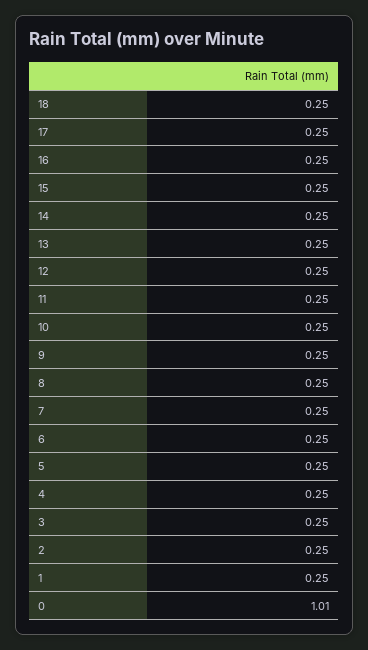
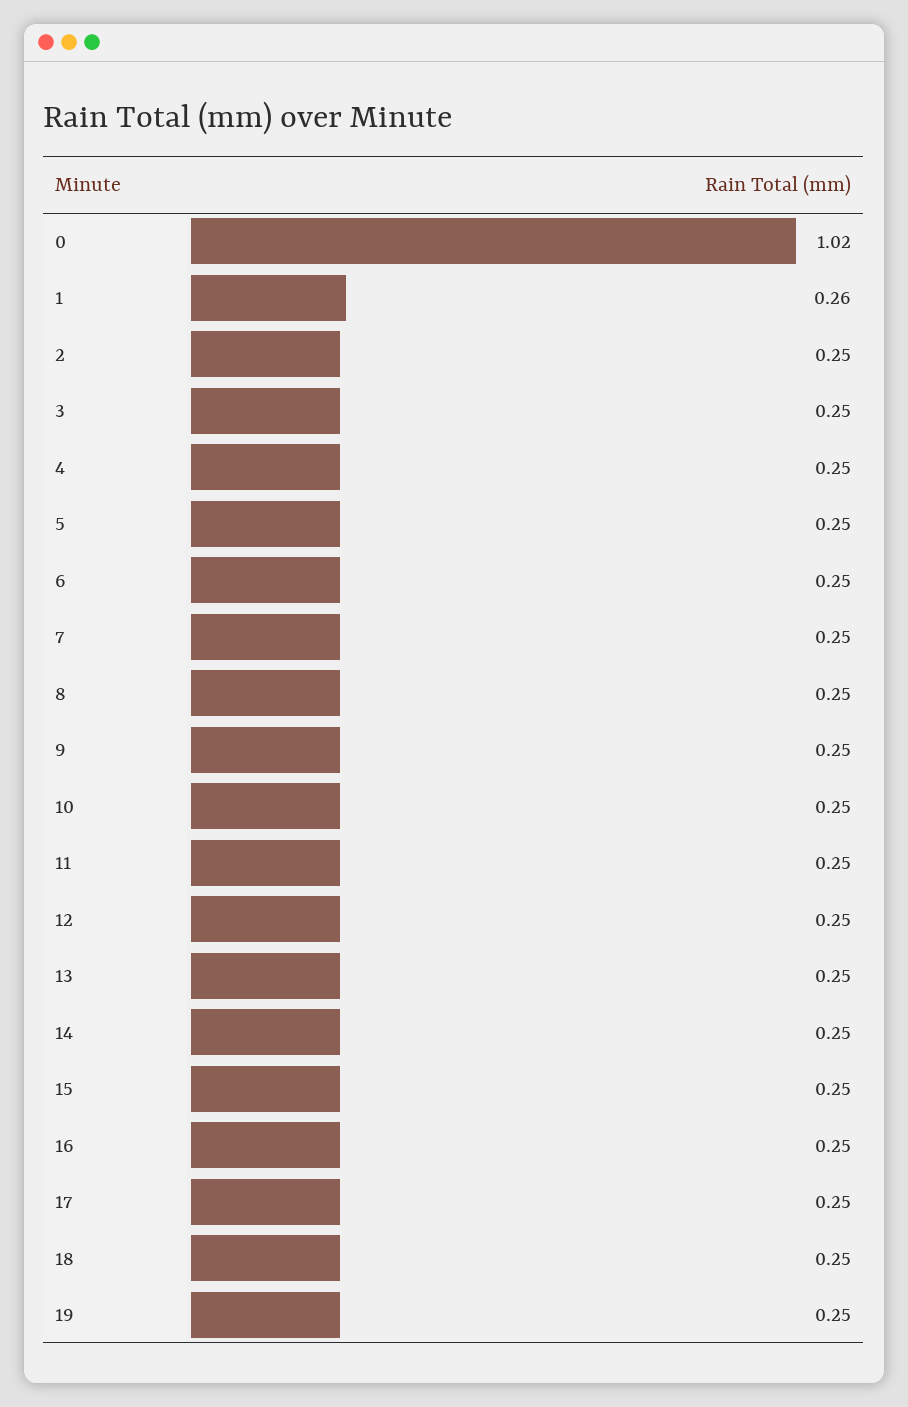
  {
    "18": 0.25,
    "17": 0.25,
    "16": 0.25,
    "15": 0.25,
    "14": 0.25,
    "13": 0.25,
    "12": 0.25,
    "11": 0.25,
    "10": 0.25,
    "9": 0.25,
    "8": 0.25,
    "7": 0.25,
    "6": 0.25,
    "5": 0.25,
    "4": 0.25,
    "3": 0.25,
    "2": 0.25,
-   "1": 0.25,
+   "1": 0.26,
-   "0": 1.01
+   "0": 1.02,
+   "19": 0.25
  }

